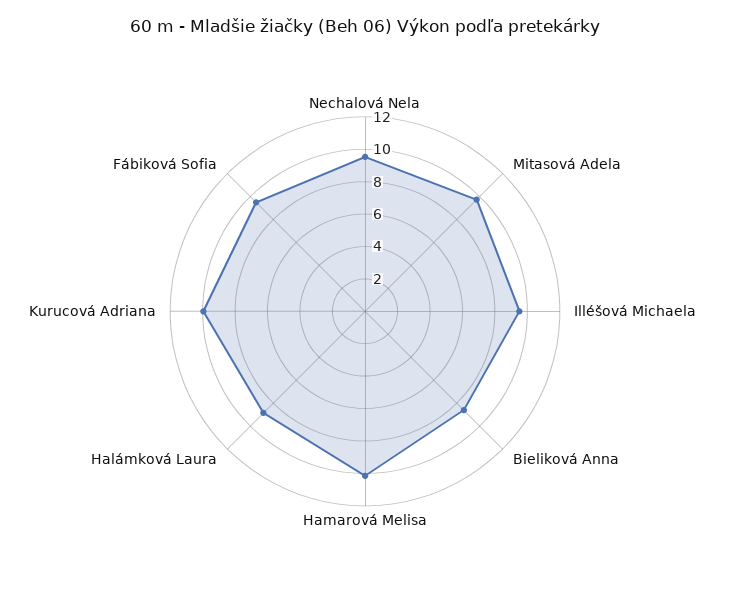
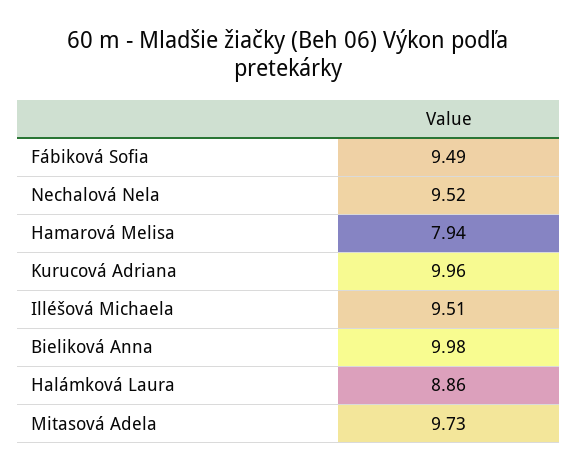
  {
    "Nechalová Nela": 9.52,
    "Mitasová Adela": 9.73,
    "Illéšová Michaela": 9.51,
-   "Bieliková Anna": 8.5,
+   "Bieliková Anna": 9.98,
-   "Hamarová Melisa": 10,
+   "Hamarová Melisa": 7.94,
    "Halámková Laura": 8.86,
    "Kurucová Adriana": 9.96,
    "Fábiková Sofia": 9.49
  }

